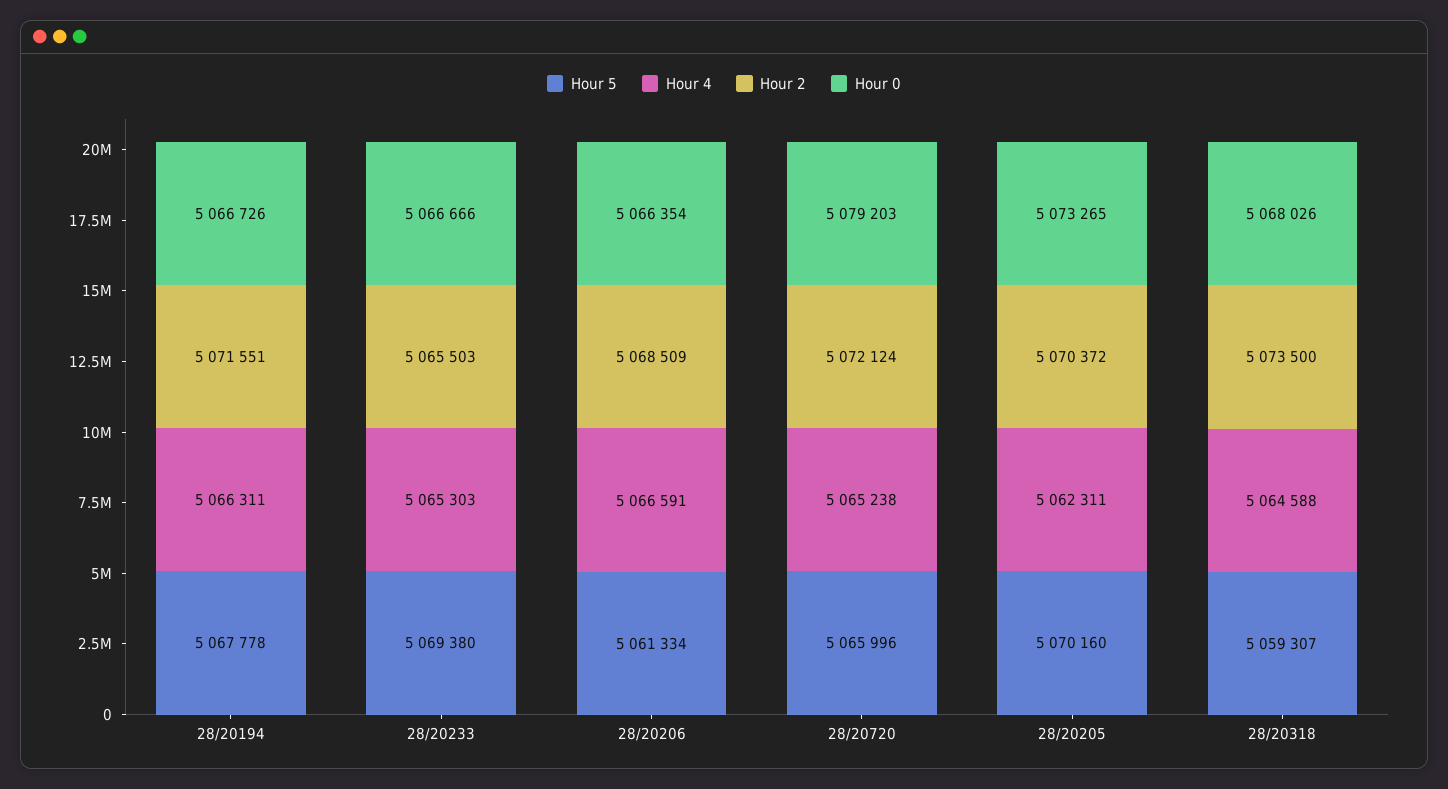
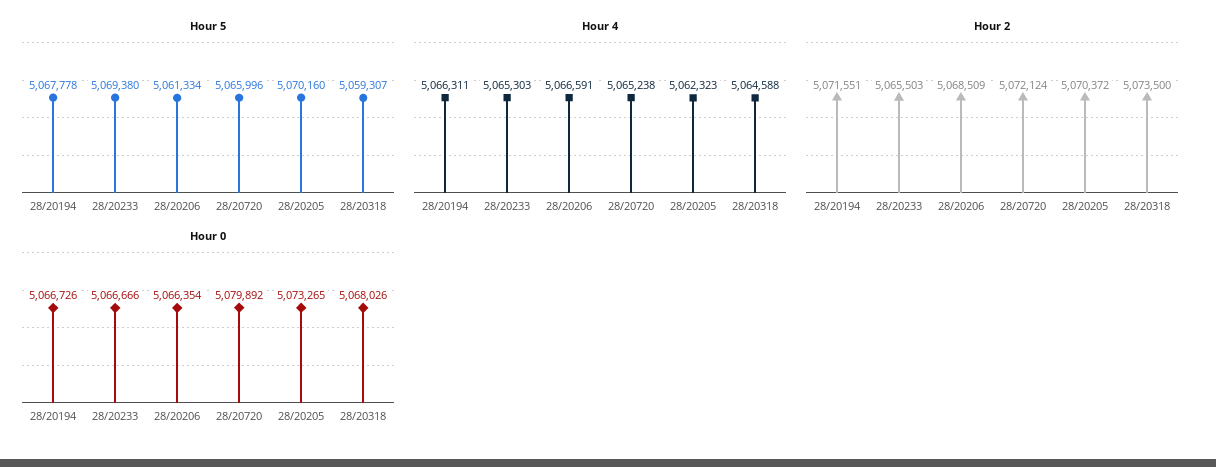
  {
    "Hour 5": {
      "28/20194": 5067778,
      "28/20233": 5069380,
      "28/20206": 5061334,
      "28/20720": 5065996,
      "28/20205": 5070160,
      "28/20318": 5059307
    },
    "Hour 4": {
      "28/20194": 5066311,
      "28/20233": 5065303,
      "28/20206": 5066591,
      "28/20720": 5065238,
-     "28/20205": 5062311,
+     "28/20205": 5062323,
      "28/20318": 5064588
    },
    "Hour 2": {
      "28/20194": 5071551,
      "28/20233": 5065503,
      "28/20206": 5068509,
      "28/20720": 5072124,
      "28/20205": 5070372,
      "28/20318": 5073500
    },
    "Hour 0": {
      "28/20194": 5066726,
      "28/20233": 5066666,
      "28/20206": 5066354,
-     "28/20720": 5079203,
+     "28/20720": 5079892,
      "28/20205": 5073265,
      "28/20318": 5068026
    }
  }

